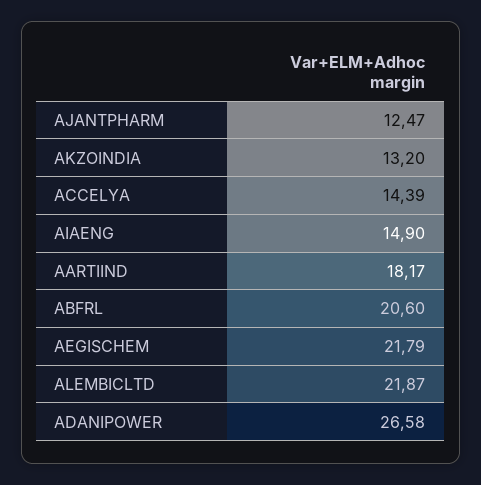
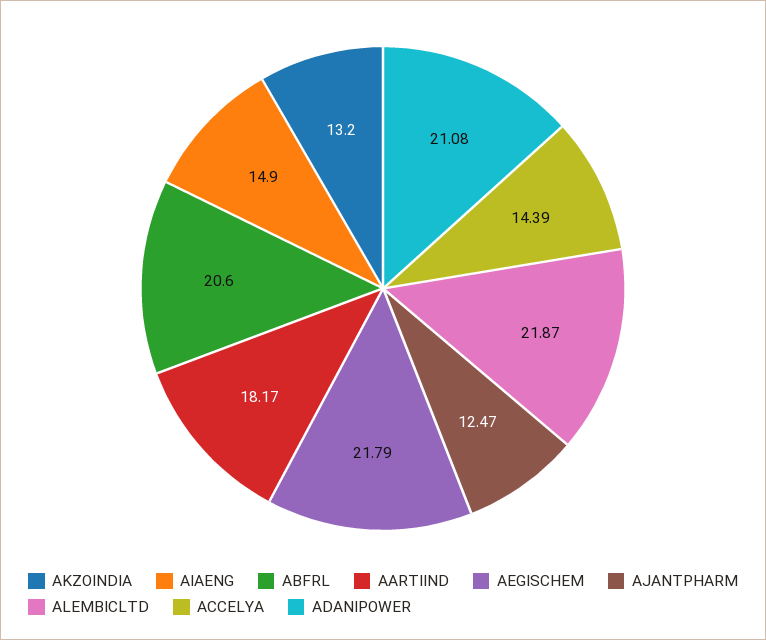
  {
    "AJANTPHARM": 12.47,
    "AKZOINDIA": 13.2,
    "ACCELYA": 14.39,
    "AIAENG": 14.9,
    "AARTIIND": 18.17,
    "ABFRL": 20.6,
    "AEGISCHEM": 21.79,
    "ALEMBICLTD": 21.87,
-   "ADANIPOWER": 26.58
+   "ADANIPOWER": 21.08
  }

